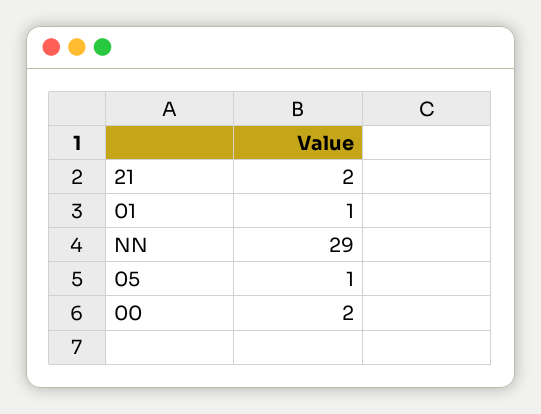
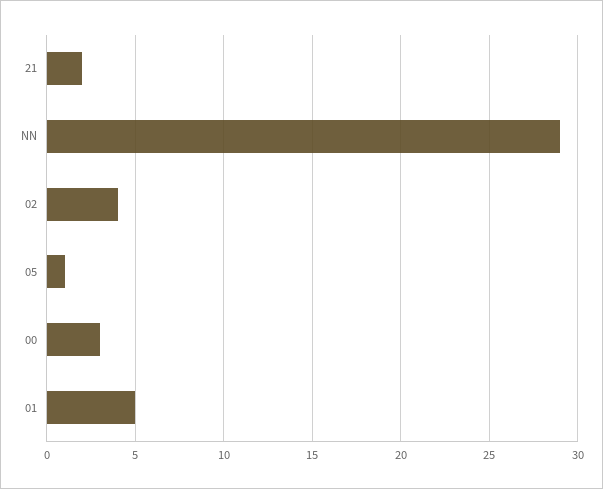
  {
    "21": 2,
-   "01": 1,
+   "01": 5,
    "NN": 29,
    "05": 1,
-   "00": 2
+   "00": 3,
+   "02": 4
  }

